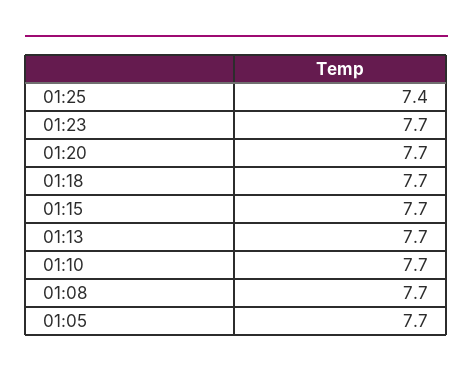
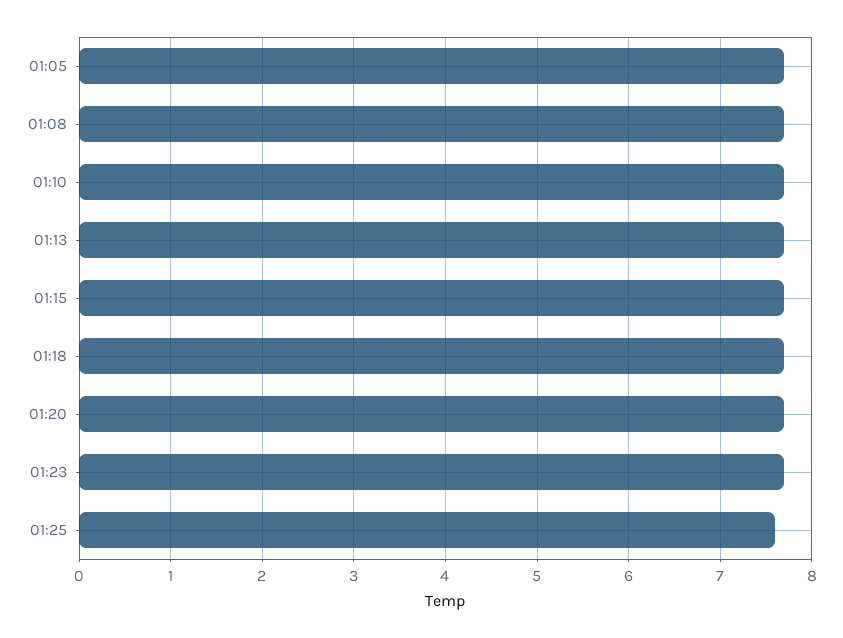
  {
-   "01:25": 7.4,
+   "01:25": 7.6,
    "01:23": 7.7,
    "01:20": 7.7,
    "01:18": 7.7,
    "01:15": 7.7,
    "01:13": 7.7,
    "01:10": 7.7,
    "01:08": 7.7,
    "01:05": 7.7
  }

